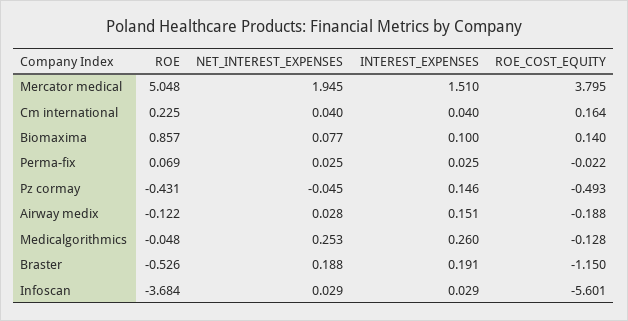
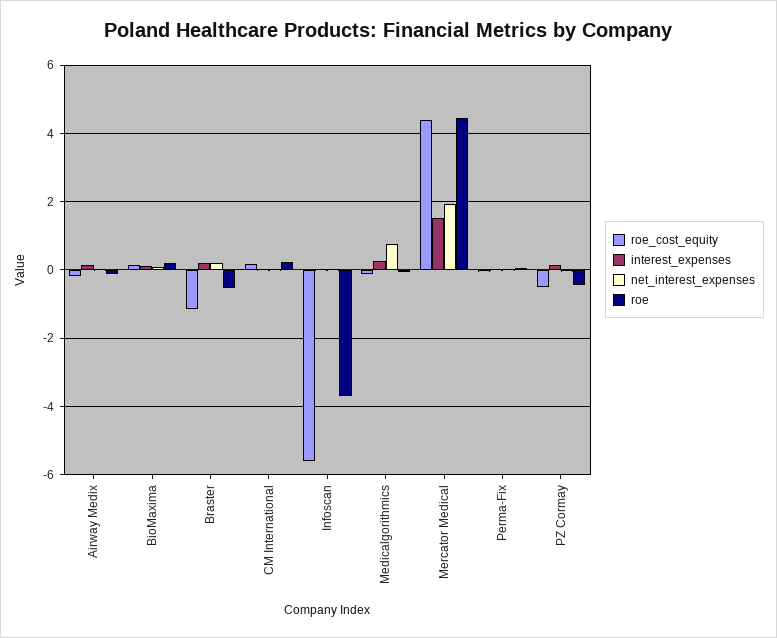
  {
    "ROE": {
-     "Mercator medical": 5.048,
+     "Mercator medical": 4.4,
      "Cm international": 0.225,
-     "Biomaxima": 0.857,
+     "Biomaxima": 0.2,
      "Perma-fix": 0.069,
      "Pz cormay": -0.431,
      "Airway medix": -0.122,
      "Medicalgorithmics": -0.048,
      "Braster": -0.526,
      "Infoscan": -3.684
    },
    "NET_INTEREST_EXPENSES": {
      "Mercator medical": 1.945,
      "Cm international": 0.04,
      "Biomaxima": 0.077,
      "Perma-fix": 0.025,
      "Pz cormay": -0.045,
      "Airway medix": 0.028,
-     "Medicalgorithmics": 0.253,
+     "Medicalgorithmics": 0.8,
      "Braster": 0.188,
      "Infoscan": 0.029
    },
    "INTEREST_EXPENSES": {
      "Mercator medical": 1.51,
      "Cm international": 0.04,
      "Biomaxima": 0.1,
      "Perma-fix": 0.025,
      "Pz cormay": 0.146,
      "Airway medix": 0.151,
      "Medicalgorithmics": 0.26,
      "Braster": 0.191,
      "Infoscan": 0.029
    },
    "ROE_COST_EQUITY": {
-     "Mercator medical": 3.795,
+     "Mercator medical": 4.4,
      "Cm international": 0.164,
      "Biomaxima": 0.14,
      "Perma-fix": -0.022,
      "Pz cormay": -0.493,
      "Airway medix": -0.188,
      "Medicalgorithmics": -0.128,
      "Braster": -1.15,
      "Infoscan": -5.601
    }
  }

